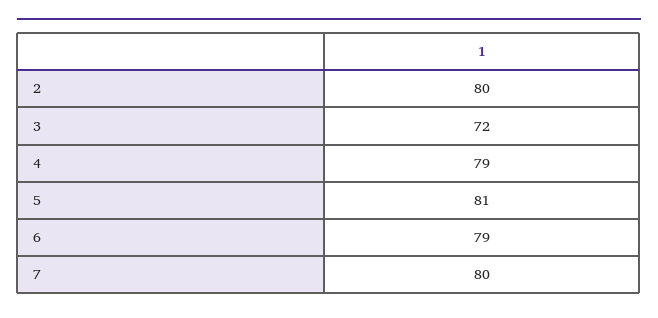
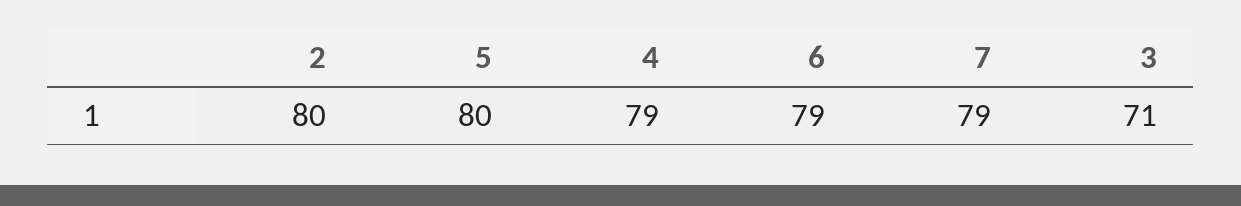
  {
    "2": 80,
-   "3": 72,
+   "3": 71,
    "4": 79,
-   "5": 81,
+   "5": 80,
    "6": 79,
-   "7": 80
+   "7": 79
  }

